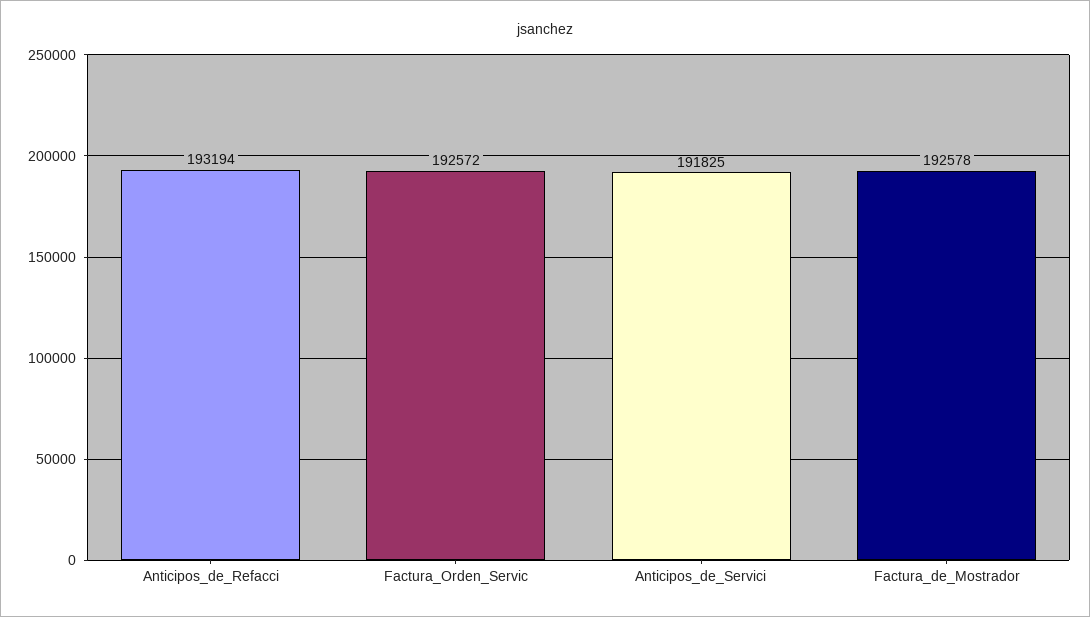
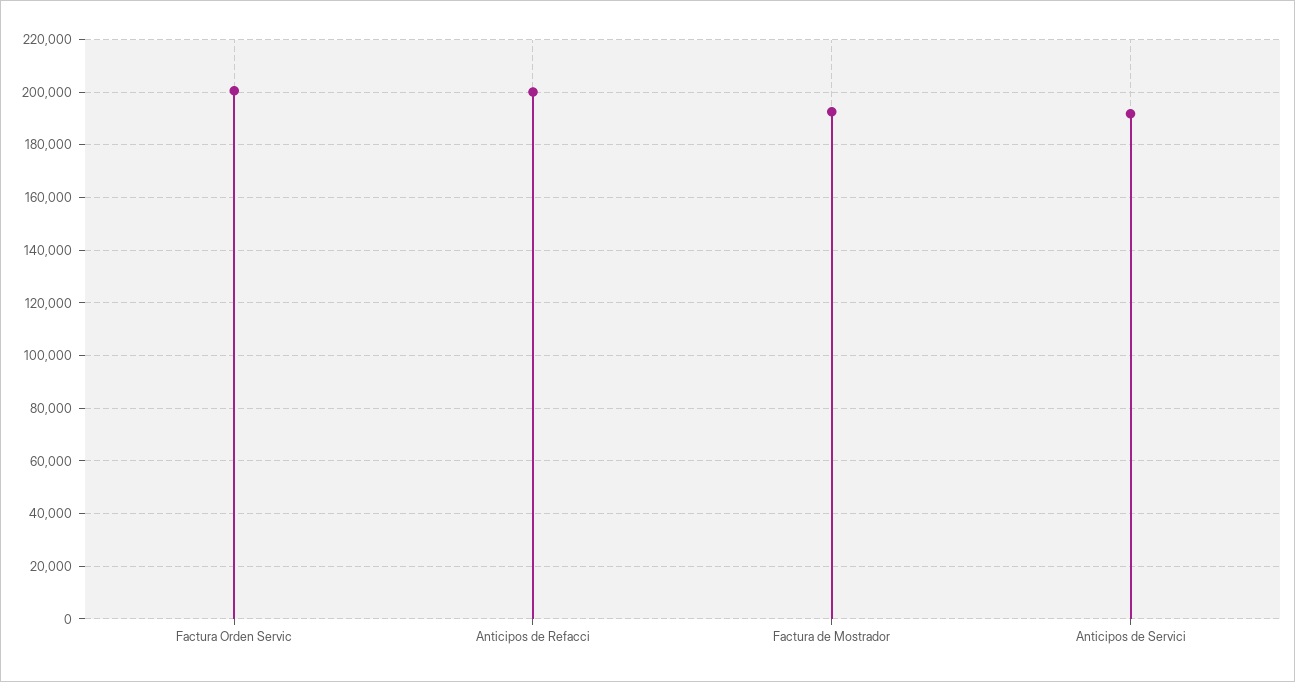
  {
-   "Anticipos_de_Refacci": 193194,
+   "Anticipos_de_Refacci": 200000,
-   "Factura_Orden_Servic": 192572,
+   "Factura_Orden_Servic": 200000,
    "Anticipos_de_Servici": 191825,
    "Factura_de_Mostrador": 192578
  }

